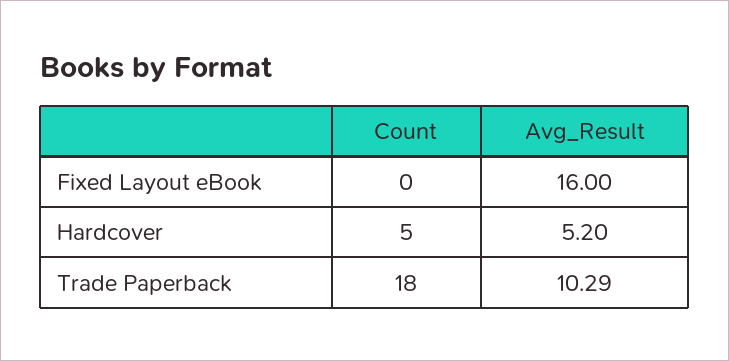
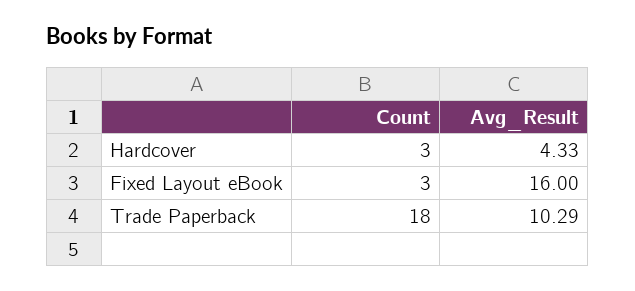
  {
    "Count": {
-     "Fixed Layout eBook": 0,
+     "Fixed Layout eBook": 3,
-     "Hardcover": 5,
+     "Hardcover": 3,
      "Trade Paperback": 18
    },
    "Avg_Result": {
      "Fixed Layout eBook": 16,
-     "Hardcover": 5.2,
+     "Hardcover": 4.33,
      "Trade Paperback": 10.29
    }
  }

